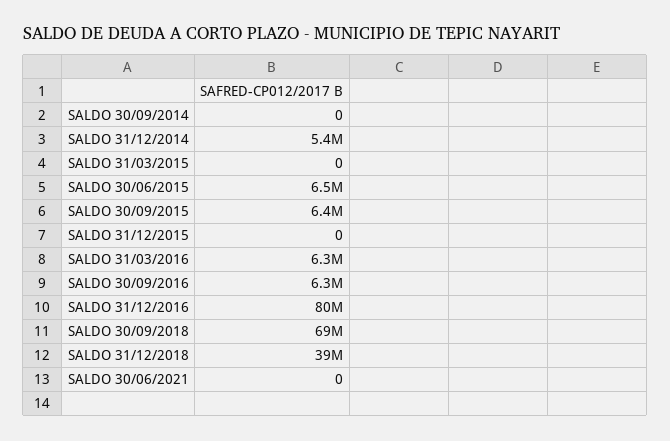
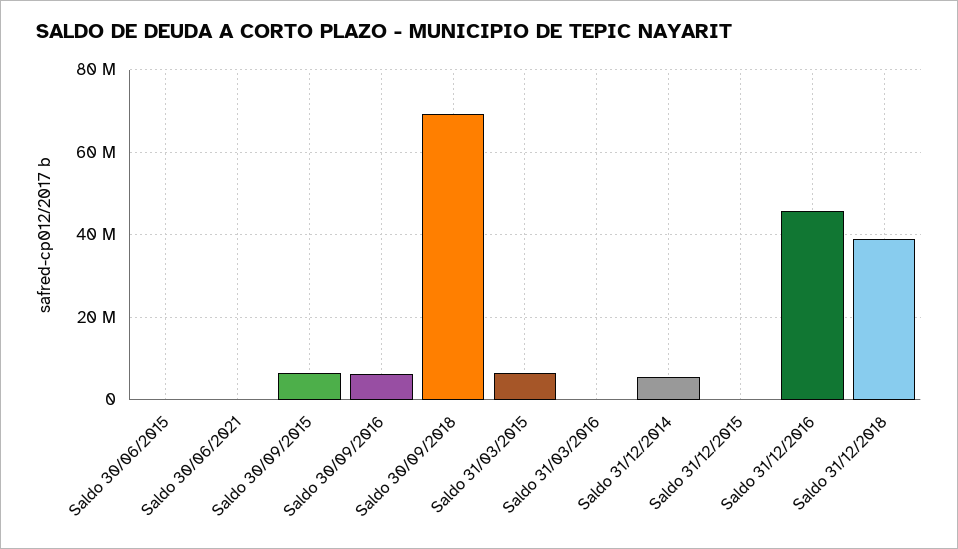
  {
-   "SALDO 30/09/2014": 0,
    "SALDO 31/12/2014": 5400000,
-   "SALDO 31/03/2015": 0,
+   "SALDO 31/03/2015": 6000000,
-   "SALDO 30/06/2015": 6500000,
+   "SALDO 30/06/2015": 0,
    "SALDO 30/09/2015": 6400000,
    "SALDO 31/12/2015": 0,
-   "SALDO 31/03/2016": 6300000,
+   "SALDO 31/03/2016": 0,
    "SALDO 30/09/2016": 6300000,
-   "SALDO 31/12/2016": 80000000,
+   "SALDO 31/12/2016": 46000000,
    "SALDO 30/09/2018": 69000000,
    "SALDO 31/12/2018": 39000000,
    "SALDO 30/06/2021": 0
  }

